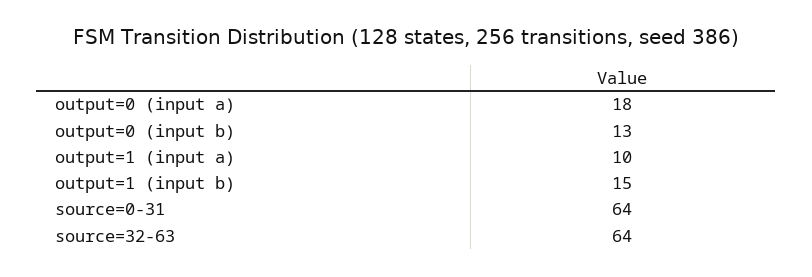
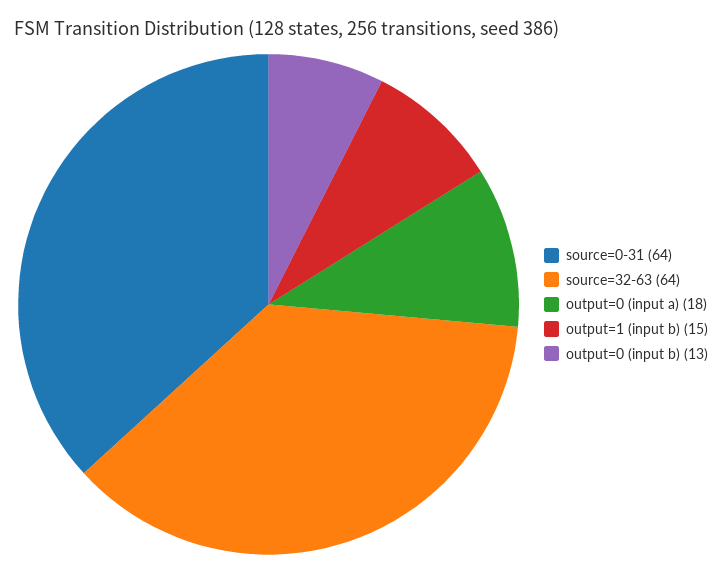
  {
    "output=0 (input a)": 18,
    "output=0 (input b)": 13,
-   "output=1 (input a)": 10,
    "output=1 (input b)": 15,
    "source=0-31": 64,
    "source=32-63": 64
  }

